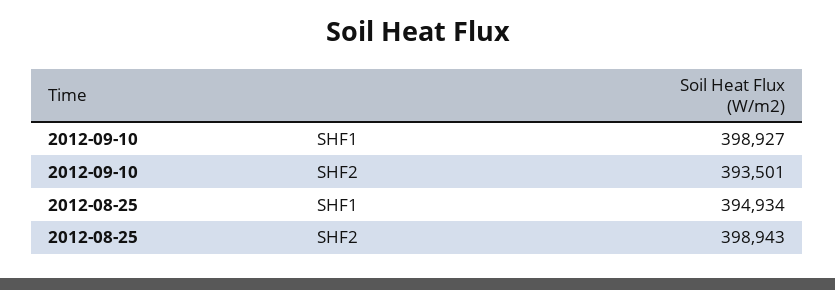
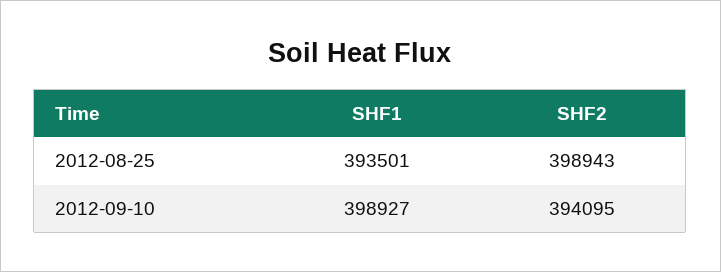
  {
    "2012-09-10": {
      "SHF1": 398927,
-     "SHF2": 393501
+     "SHF2": 394095
    },
    "2012-08-25": {
-     "SHF1": 394934,
+     "SHF1": 393501,
      "SHF2": 398943
    }
  }

